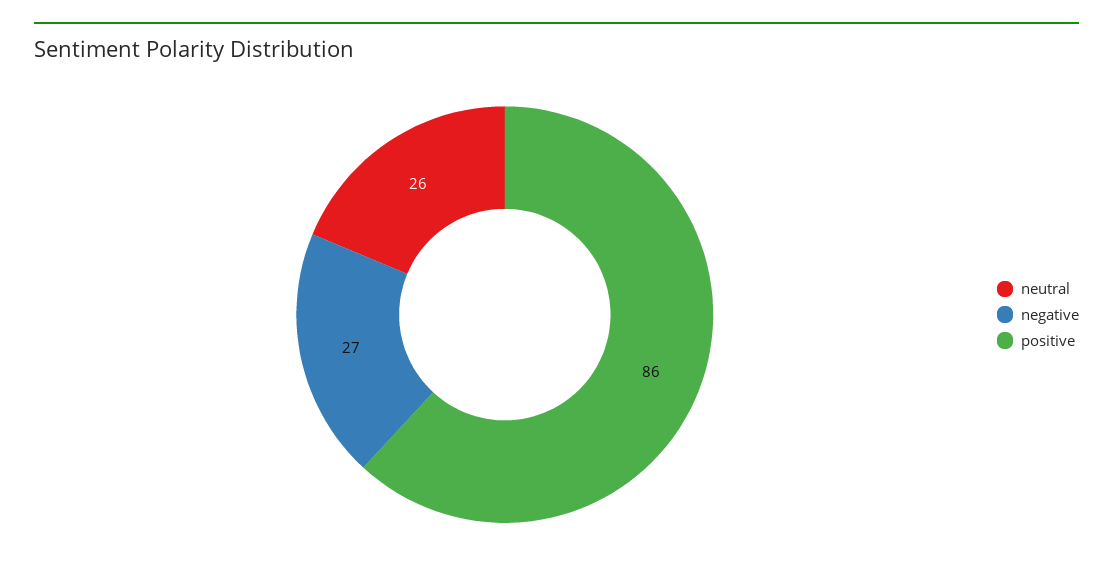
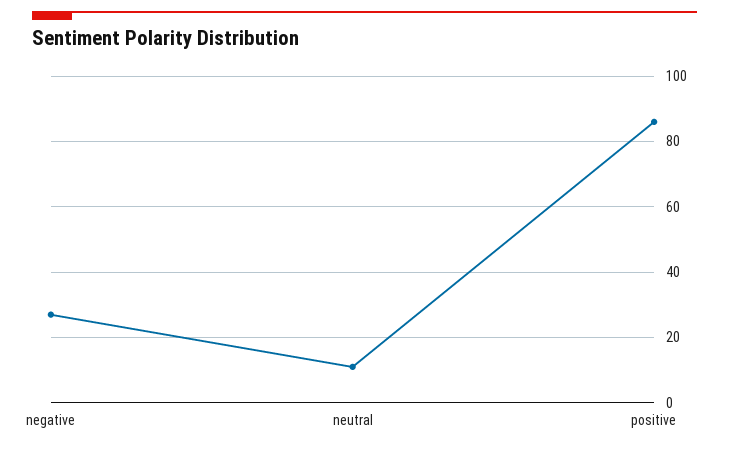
  {
-   "neutral": 26,
+   "neutral": 10,
    "negative": 27,
    "positive": 86
  }

